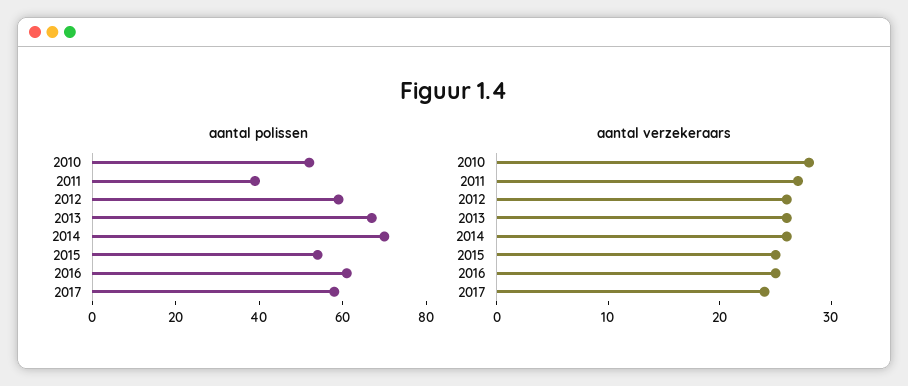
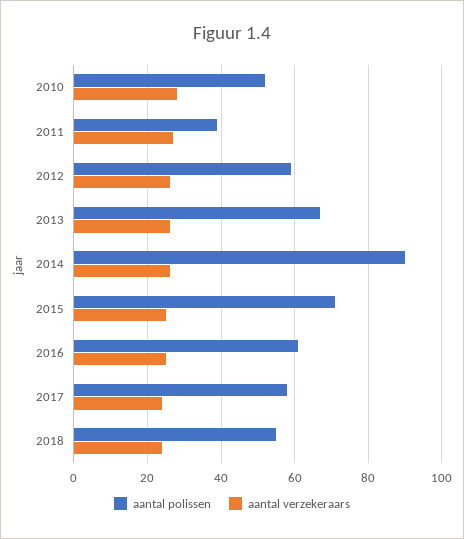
  {
    "aantal polissen": {
      "2010": 50,
      "2011": 40,
      "2012": 60,
      "2013": 65,
-     "2014": 70,
+     "2014": 90,
-     "2015": 55,
+     "2015": 70,
      "2016": 60,
-     "2017": 60
+     "2017": 60,
+     "2018": 55
    },
    "aantal verzekeraars": {
      "2010": 28,
      "2011": 27,
      "2012": 26,
      "2013": 26,
      "2014": 26,
      "2015": 25,
      "2016": 25,
-     "2017": 24
+     "2017": 24,
+     "2018": 25
    }
  }

